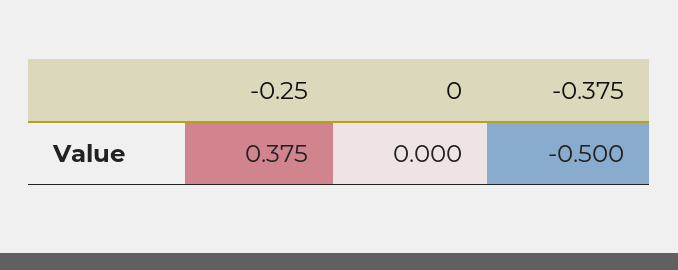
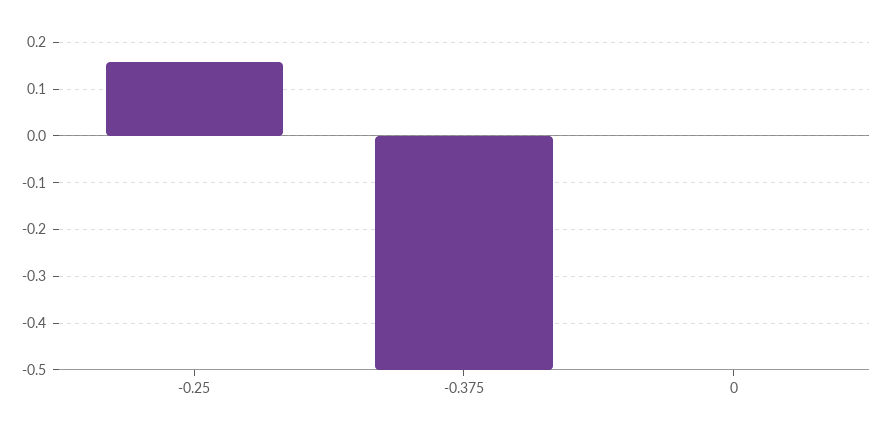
  {
-   "-0.25": 0.375,
+   "-0.25": 0.16,
    "0": 0,
    "-0.375": -0.5
  }

